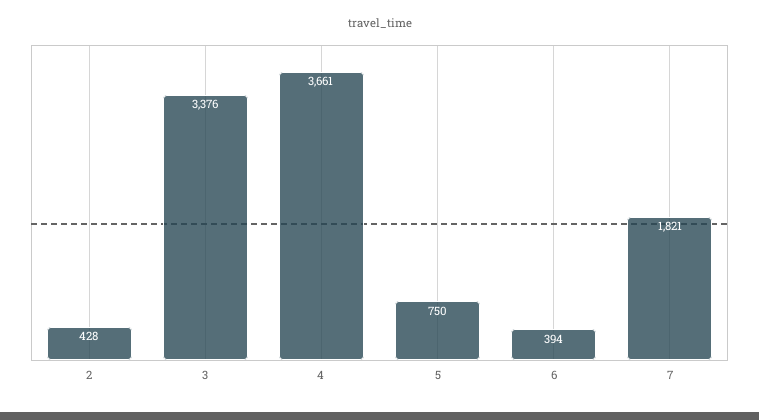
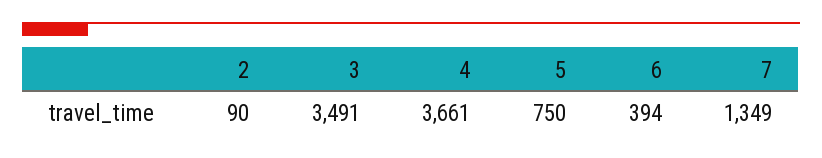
  {
-   "2": 428,
+   "2": 90,
-   "3": 3376,
+   "3": 3491,
    "4": 3661,
    "5": 750,
    "6": 394,
-   "7": 1821
+   "7": 1349
  }

